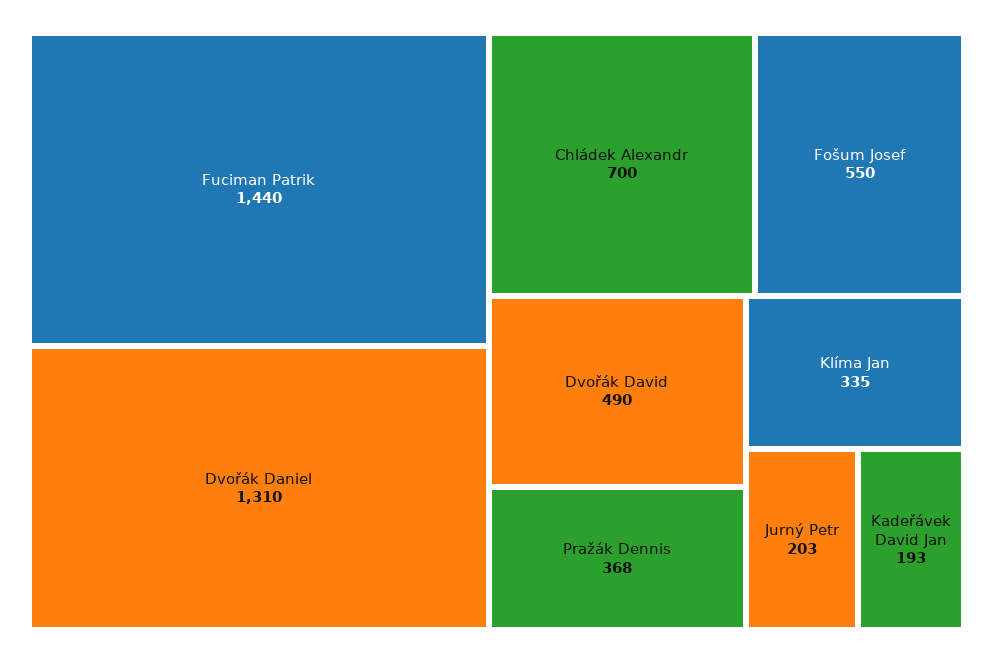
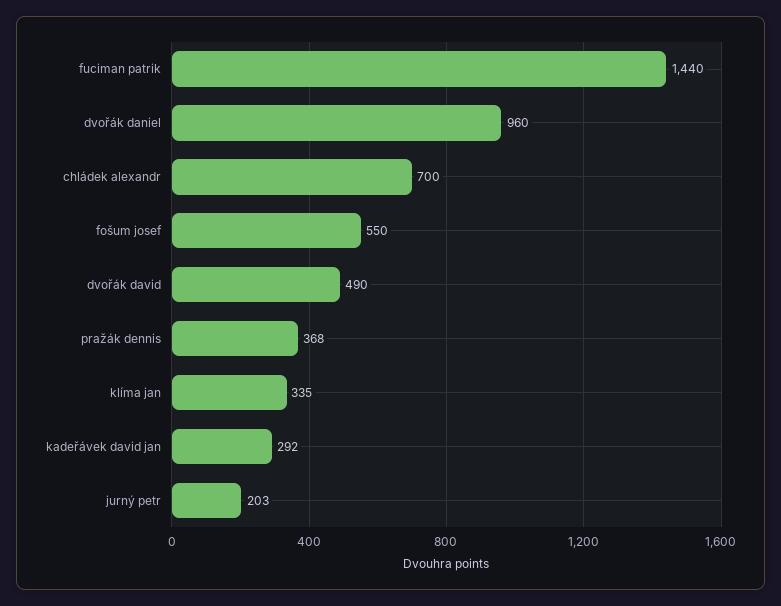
  {
    "Fuciman Patrik": 1440,
-   "Dvořák Daniel": 1310,
+   "Dvořák Daniel": 960,
    "Chládek Alexandr": 700,
    "Fošum Josef": 550,
    "Dvořák David": 490,
    "Pražák Dennis": 368,
    "Klíma Jan": 335,
    "Jurný Petr": 203,
-   "Kadeřávek David Jan": 193
+   "Kadeřávek David Jan": 292
  }

